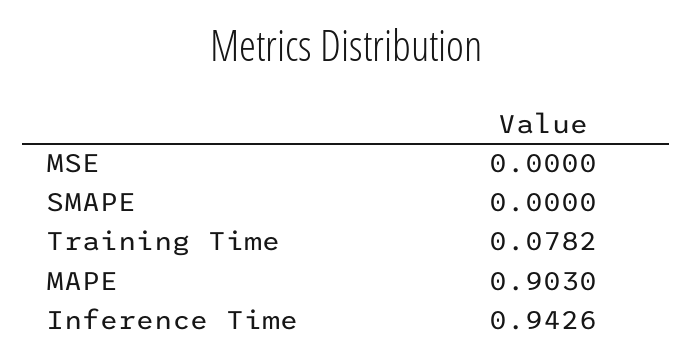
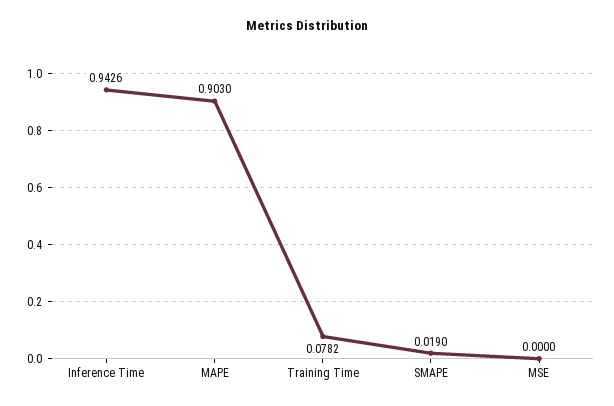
  {
    "MSE": 0,
-   "SMAPE": 0,
+   "SMAPE": 0.019,
    "Training Time": 0.0782,
    "MAPE": 0.903,
    "Inference Time": 0.9426
  }

